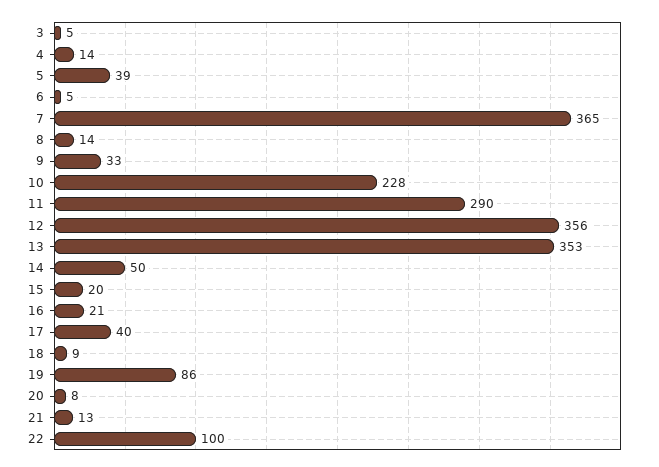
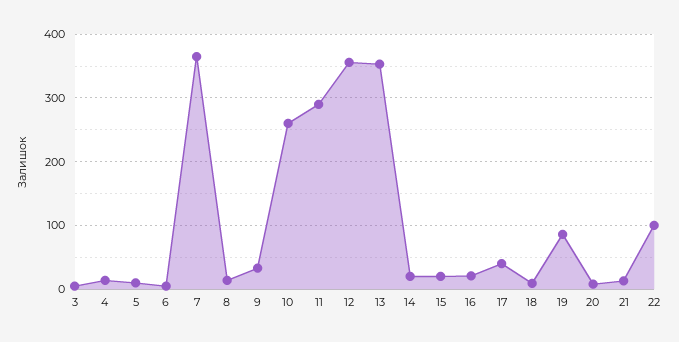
  {
    "3": 5,
    "4": 14,
-   "5": 39,
+   "5": 10,
    "6": 5,
    "7": 365,
    "8": 14,
    "9": 33,
-   "10": 228,
+   "10": 260,
    "11": 290,
    "12": 356,
    "13": 353,
-   "14": 50,
+   "14": 20,
    "15": 20,
    "16": 21,
    "17": 40,
    "18": 9,
    "19": 86,
    "20": 8,
    "21": 13,
    "22": 100
  }

